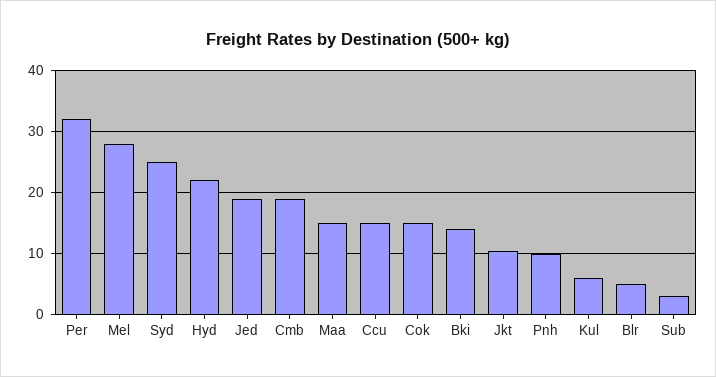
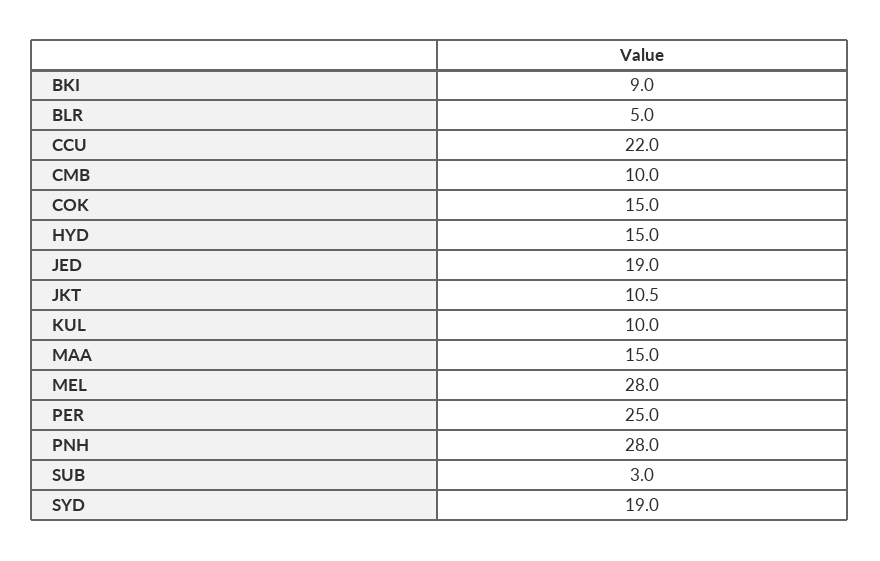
  {
-   "Per": 32,
+   "Per": 25,
    "Mel": 28,
-   "Syd": 25,
+   "Syd": 19,
-   "Hyd": 22,
+   "Hyd": 15,
    "Jed": 19,
-   "Cmb": 19,
+   "Cmb": 10,
    "Maa": 15,
-   "Ccu": 15,
+   "Ccu": 22,
    "Cok": 15,
-   "Bki": 14,
+   "Bki": 9,
    "Jkt": 10.5,
-   "Pnh": 10,
+   "Pnh": 28,
-   "Kul": 6,
+   "Kul": 10,
    "Blr": 5,
    "Sub": 3
  }

